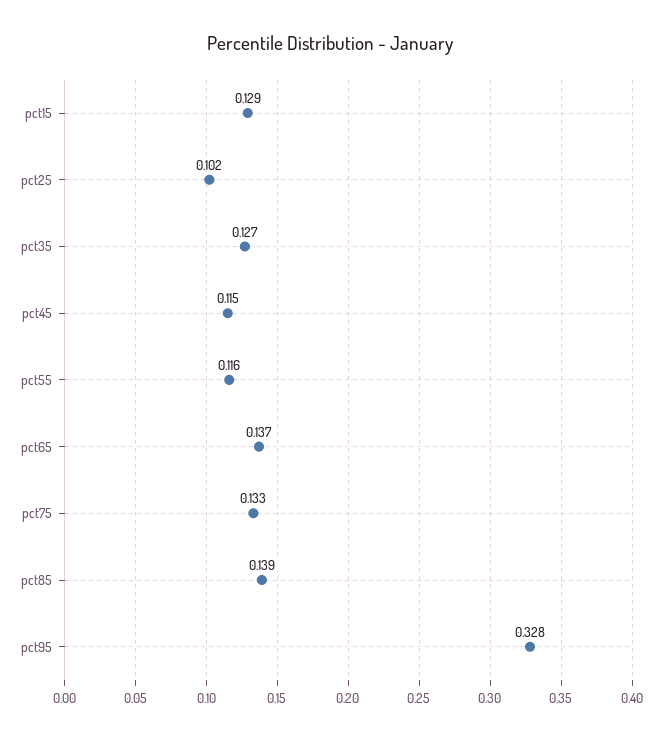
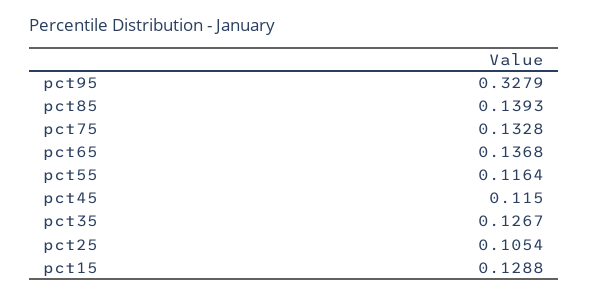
  {
    "pct15": 0.1288,
-   "pct25": 0.102,
+   "pct25": 0.1054,
    "pct35": 0.1267,
    "pct45": 0.115,
    "pct55": 0.1164,
    "pct65": 0.1368,
    "pct75": 0.1328,
    "pct85": 0.1393,
    "pct95": 0.3279
  }

